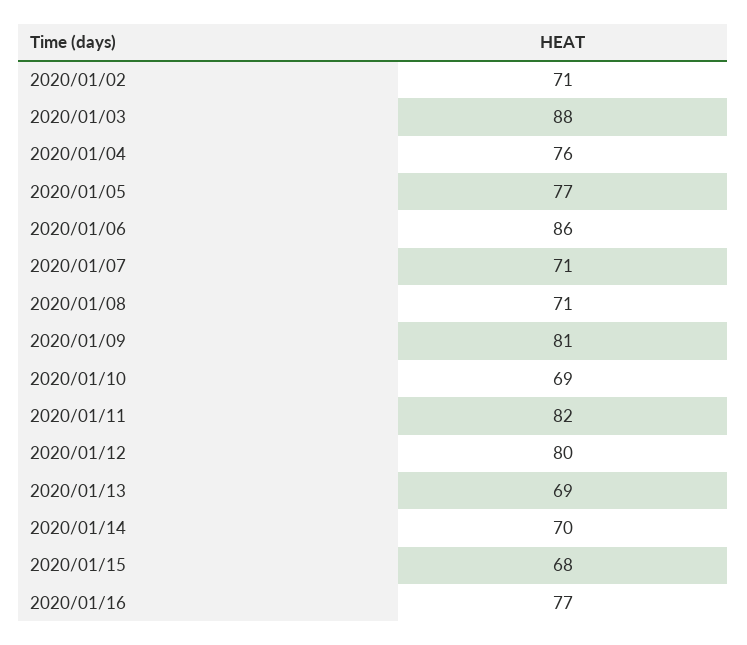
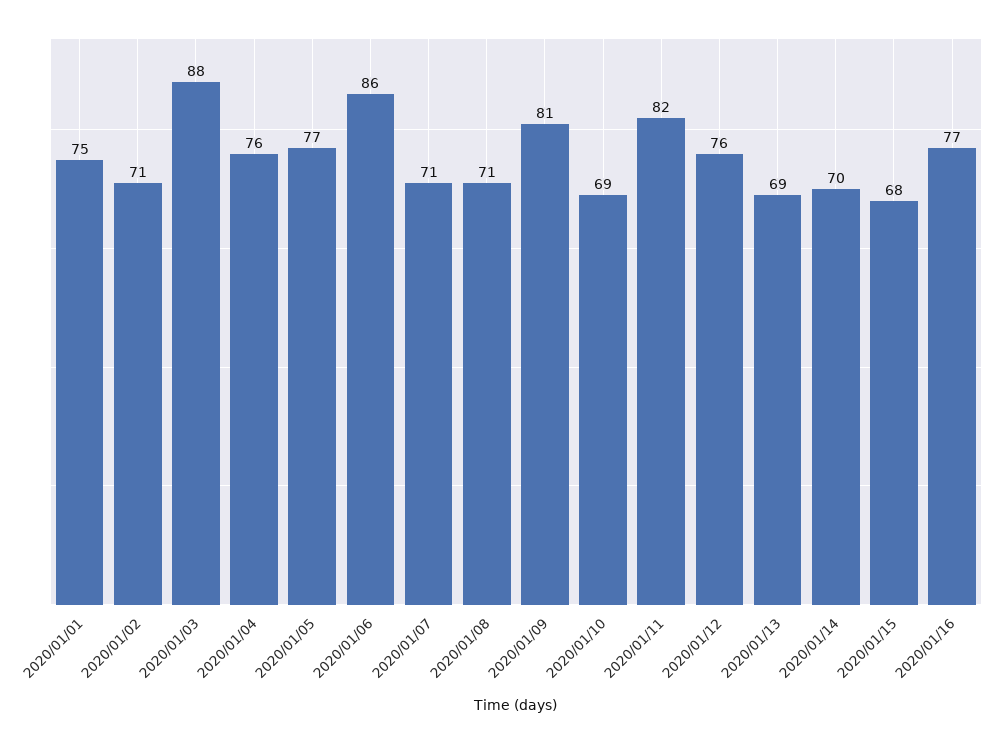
  {
    "2020/01/02": 71,
    "2020/01/03": 88,
    "2020/01/04": 76,
    "2020/01/05": 77,
    "2020/01/06": 86,
    "2020/01/07": 71,
    "2020/01/08": 71,
    "2020/01/09": 81,
    "2020/01/10": 69,
    "2020/01/11": 82,
-   "2020/01/12": 80,
+   "2020/01/12": 76,
    "2020/01/13": 69,
    "2020/01/14": 70,
    "2020/01/15": 68,
-   "2020/01/16": 77
+   "2020/01/16": 77,
+   "2020/01/01": 75
  }

